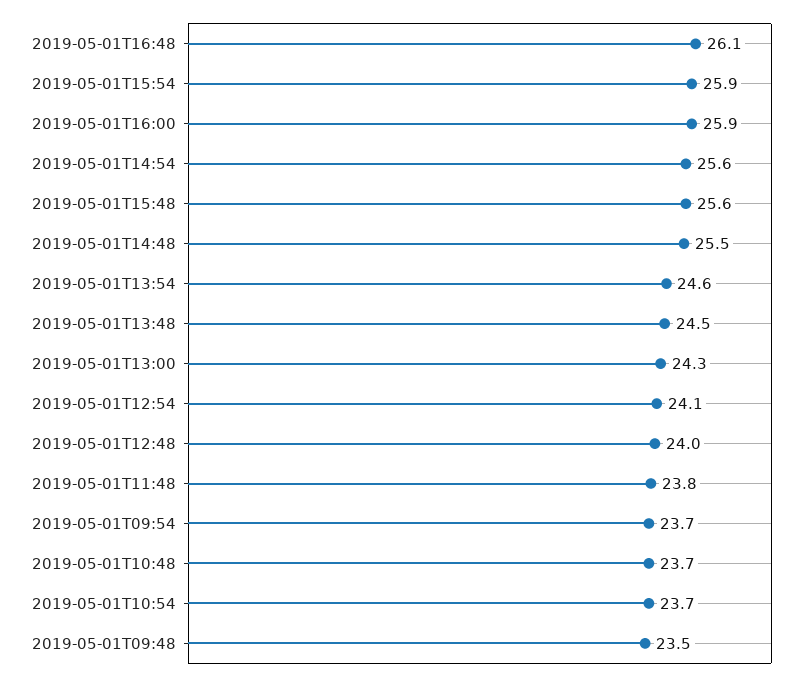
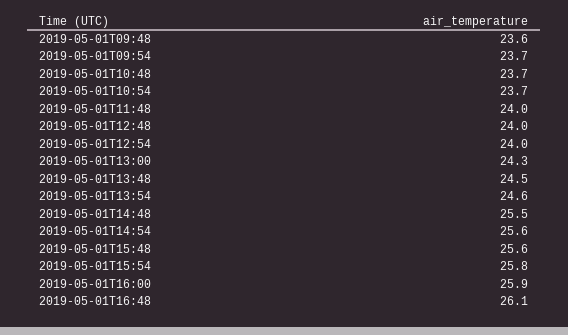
  {
    "2019-05-01T16:48": 26.1,
-   "2019-05-01T15:54": 25.9,
+   "2019-05-01T15:54": 25.8,
    "2019-05-01T16:00": 25.9,
    "2019-05-01T14:54": 25.6,
    "2019-05-01T15:48": 25.6,
    "2019-05-01T14:48": 25.5,
    "2019-05-01T13:54": 24.6,
    "2019-05-01T13:48": 24.5,
    "2019-05-01T13:00": 24.3,
-   "2019-05-01T12:54": 24.1,
+   "2019-05-01T12:54": 24,
    "2019-05-01T12:48": 24,
-   "2019-05-01T11:48": 23.8,
+   "2019-05-01T11:48": 24,
    "2019-05-01T09:54": 23.7,
    "2019-05-01T10:48": 23.7,
    "2019-05-01T10:54": 23.7,
-   "2019-05-01T09:48": 23.5
+   "2019-05-01T09:48": 23.6
  }

